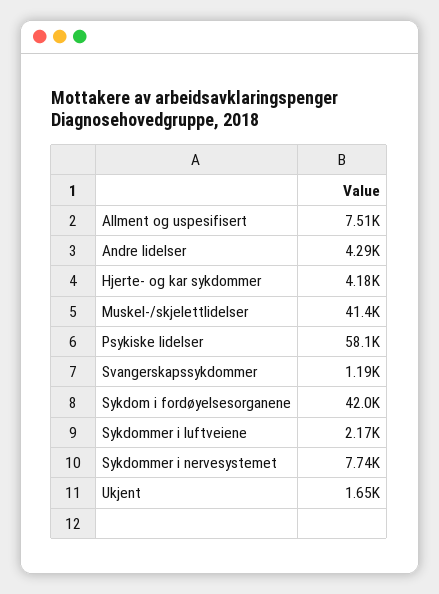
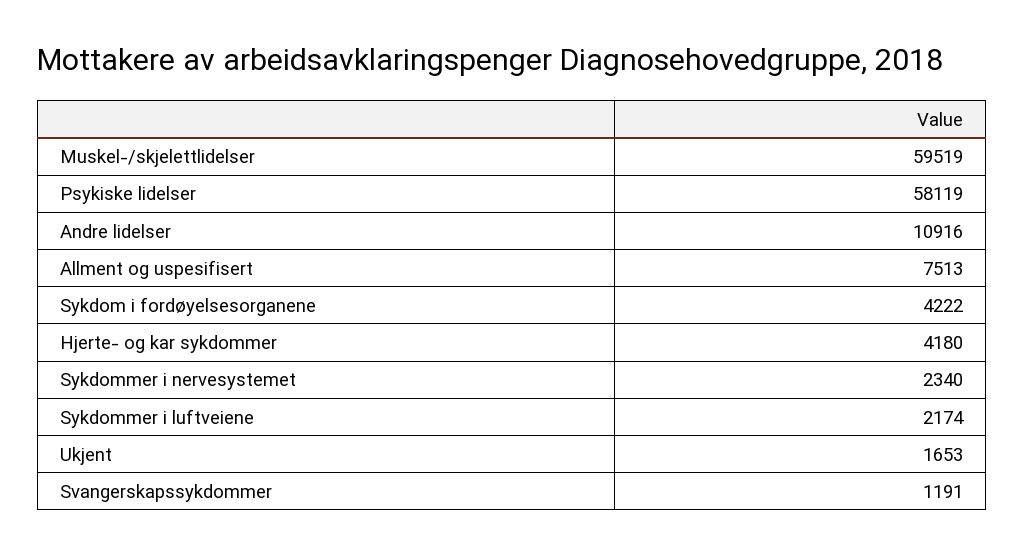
  {
    "Allment og uspesifisert": 7513,
-   "Andre lidelser": 4290,
+   "Andre lidelser": 10916,
    "Hjerte- og kar sykdommer": 4180,
-   "Muskel-/skjelettlidelser": 41400,
+   "Muskel-/skjelettlidelser": 59519,
    "Psykiske lidelser": 58119,
    "Svangerskapssykdommer": 1191,
-   "Sykdom i fordøyelsesorganene": 42000,
+   "Sykdom i fordøyelsesorganene": 4222,
    "Sykdommer i luftveiene": 2174,
-   "Sykdommer i nervesystemet": 7740,
+   "Sykdommer i nervesystemet": 2340,
    "Ukjent": 1653
  }

